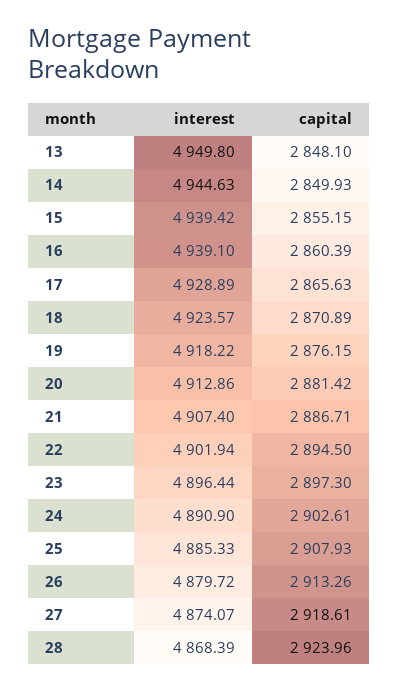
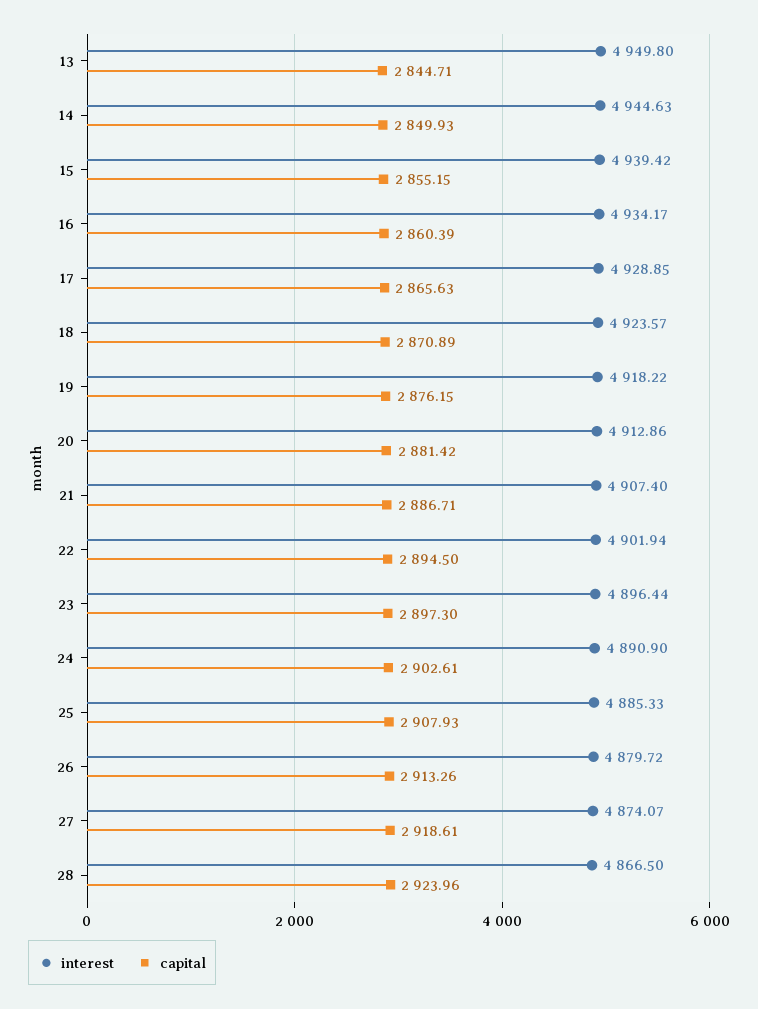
  {
    "interest": {
      "13": 4949.8,
      "14": 4944.63,
      "15": 4939.42,
-     "16": 4939.1,
+     "16": 4934.17,
-     "17": 4928.89,
+     "17": 4928.85,
      "18": 4923.57,
      "19": 4918.22,
      "20": 4912.86,
      "21": 4907.4,
      "22": 4901.94,
      "23": 4896.44,
      "24": 4890.9,
      "25": 4885.33,
      "26": 4879.72,
      "27": 4874.07,
-     "28": 4868.39
+     "28": 4866.5
    },
    "capital": {
-     "13": 2848.1,
+     "13": 2844.71,
      "14": 2849.93,
      "15": 2855.15,
      "16": 2860.39,
      "17": 2865.63,
      "18": 2870.89,
      "19": 2876.15,
      "20": 2881.42,
      "21": 2886.71,
      "22": 2894.5,
      "23": 2897.3,
      "24": 2902.61,
      "25": 2907.93,
      "26": 2913.26,
      "27": 2918.61,
      "28": 2923.96
    }
  }

